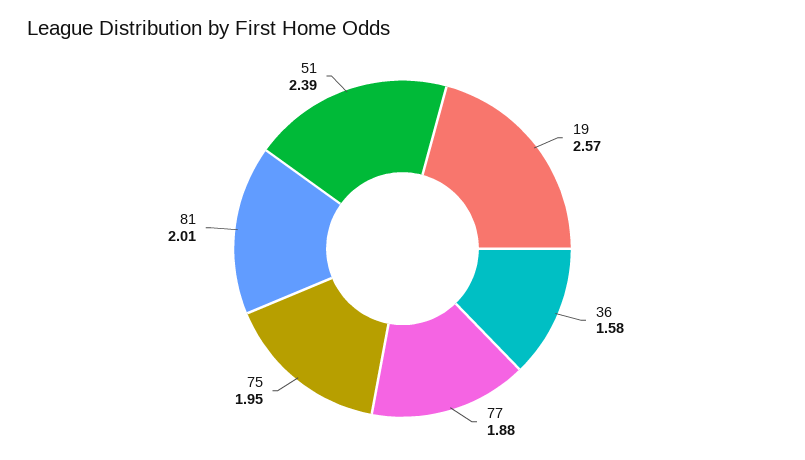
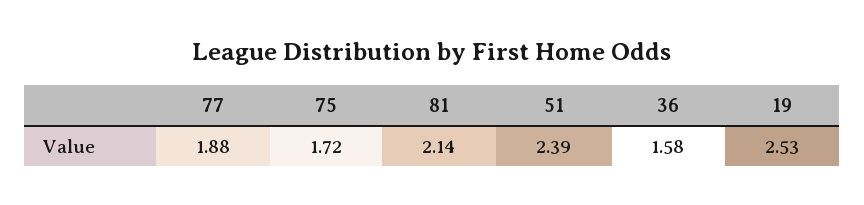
  {
-   "19": 2.57,
+   "19": 2.53,
    "36": 1.58,
    "77": 1.88,
-   "75": 1.95,
+   "75": 1.72,
-   "81": 2.01,
+   "81": 2.14,
    "51": 2.39
  }

